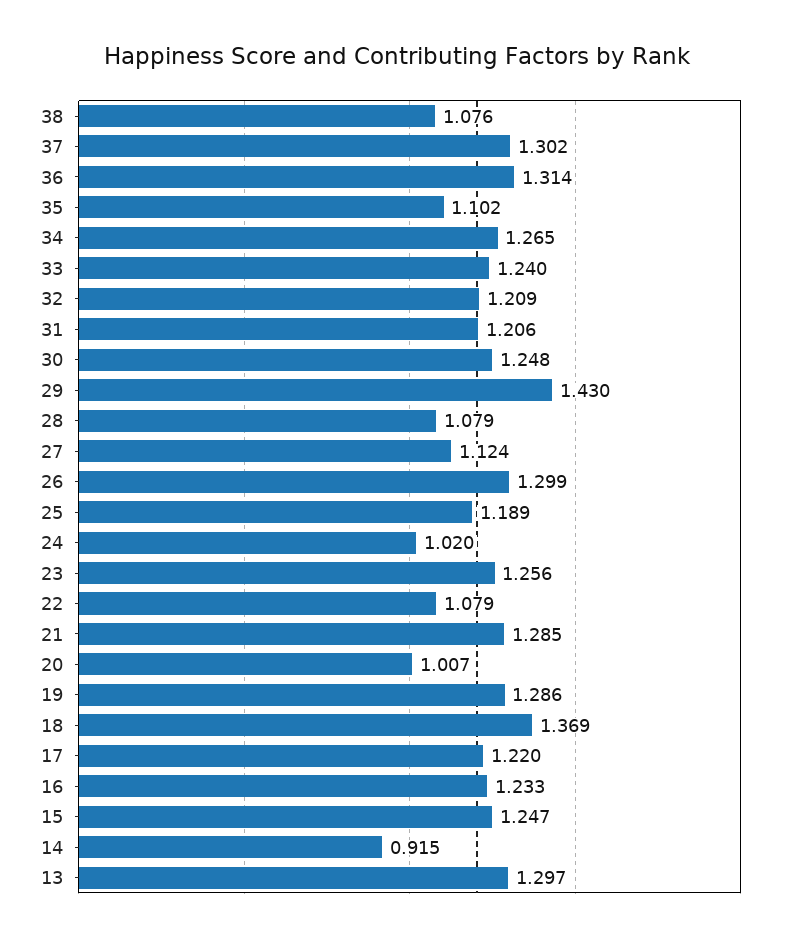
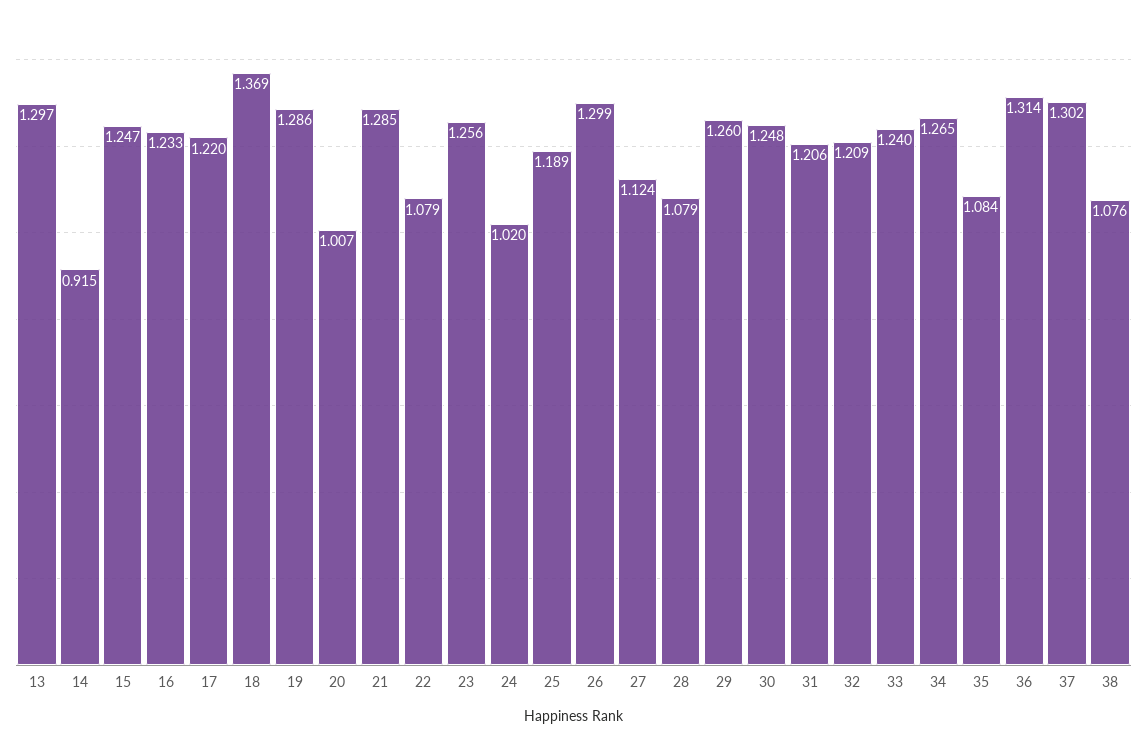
  {
    "38": 1.076,
    "37": 1.302,
    "36": 1.314,
-   "35": 1.102,
+   "35": 1.084,
    "34": 1.265,
    "33": 1.24,
    "32": 1.209,
    "31": 1.206,
    "30": 1.248,
-   "29": 1.43,
+   "29": 1.26,
    "28": 1.079,
    "27": 1.124,
    "26": 1.299,
    "25": 1.189,
    "24": 1.02,
    "23": 1.256,
    "22": 1.079,
    "21": 1.285,
    "20": 1.007,
    "19": 1.286,
    "18": 1.369,
    "17": 1.22,
    "16": 1.233,
    "15": 1.247,
    "14": 0.915,
    "13": 1.297
  }

